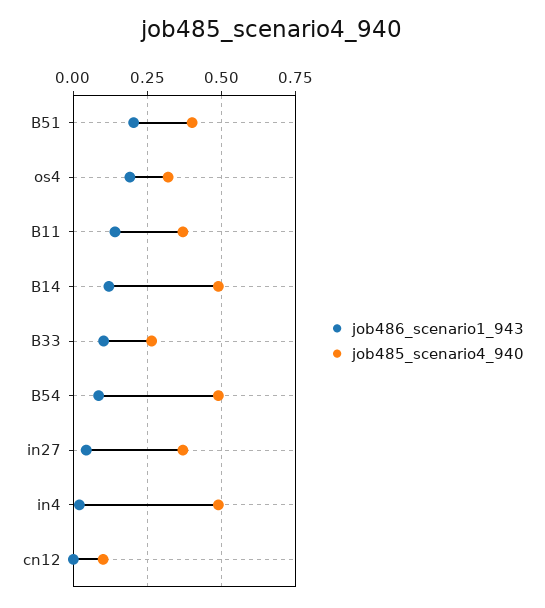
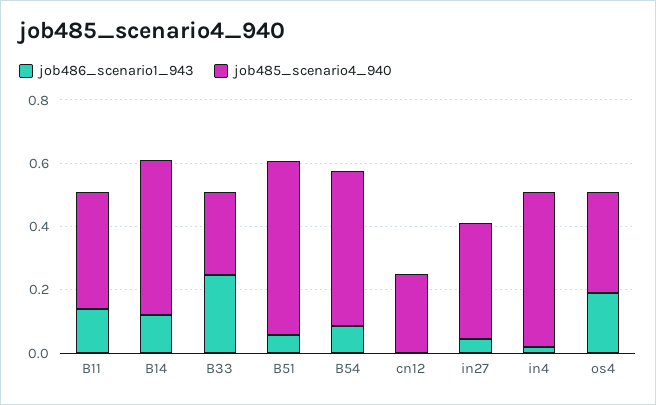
  {
    "job486_scenario1_943": {
-     "B51": 0.2,
+     "B51": 0.05,
      "os4": 0.2,
      "B11": 0.15,
      "B14": 0.125,
-     "B33": 0.1,
+     "B33": 0.25,
      "B54": 0.075,
      "in27": 0.05,
      "in4": 0.025,
      "cn12": 0
    },
    "job485_scenario4_940": {
-     "B51": 0.4,
+     "B51": 0.55,
      "os4": 0.325,
      "B11": 0.375,
      "B14": 0.5,
      "B33": 0.275,
      "B54": 0.5,
      "in27": 0.375,
      "in4": 0.5,
-     "cn12": 0.1
+     "cn12": 0.25
    }
  }

